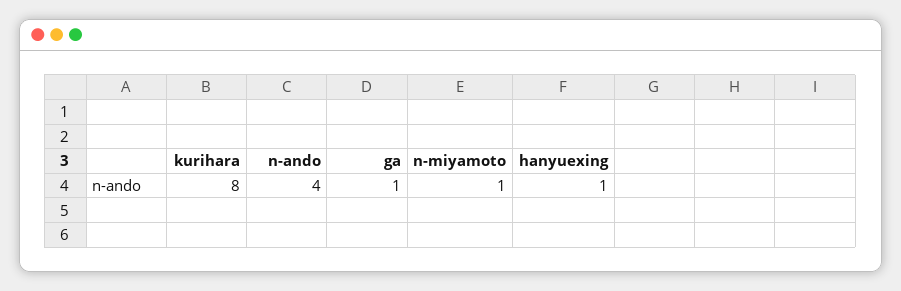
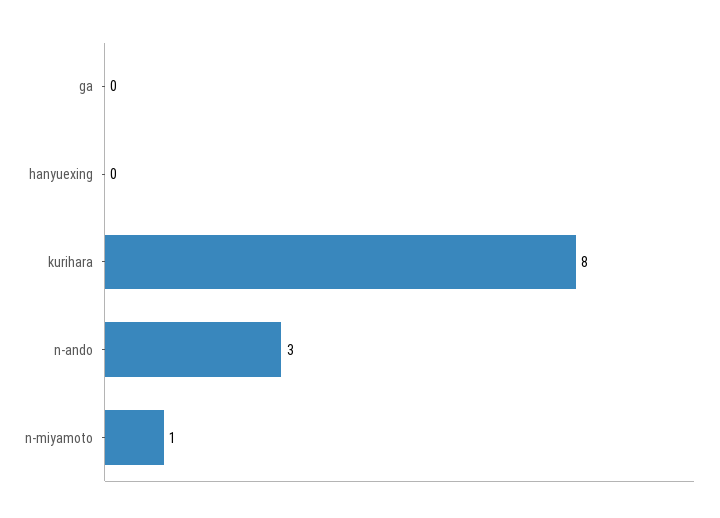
  {
    "kurihara": 8,
-   "n-ando": 4,
+   "n-ando": 3,
-   "ga": 1,
+   "ga": 0,
    "n-miyamoto": 1,
-   "hanyuexing": 1
+   "hanyuexing": 0
  }

